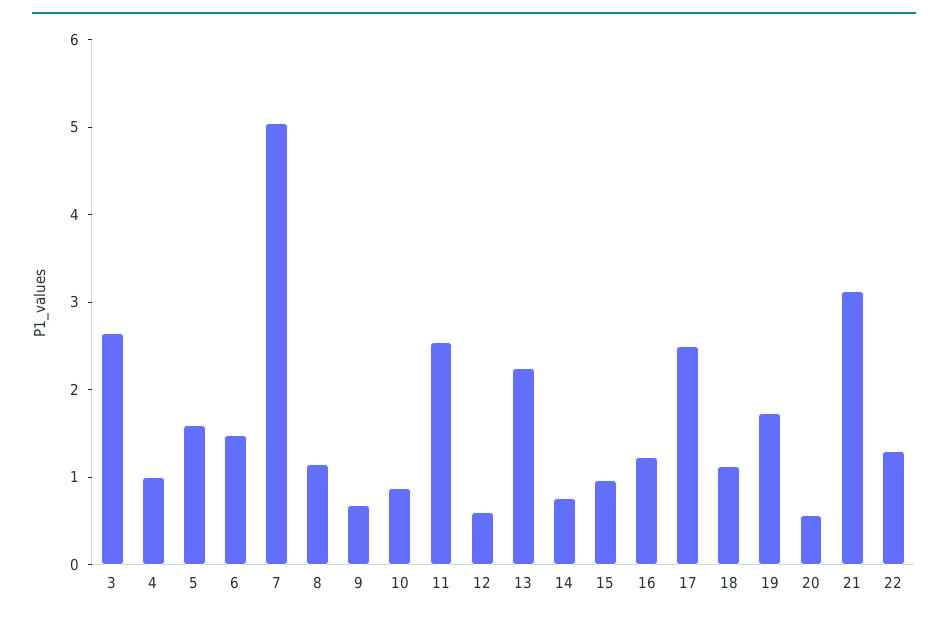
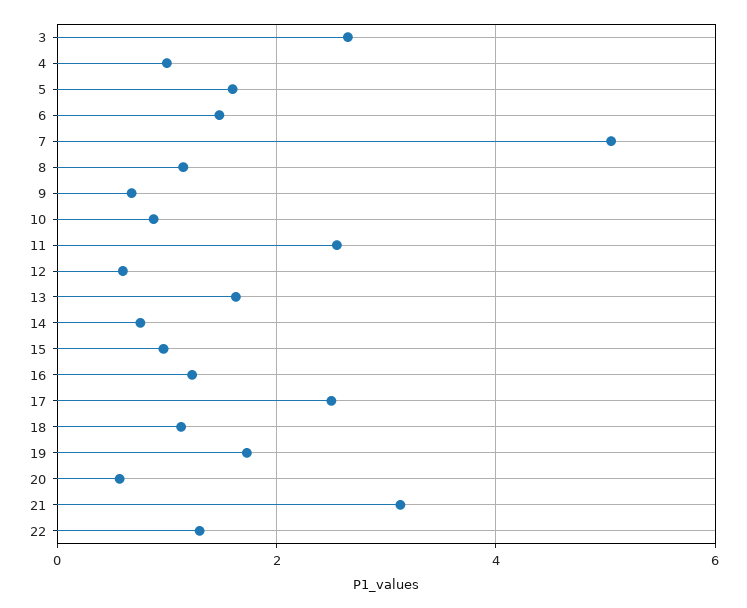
  {
    "3": 2.6,
    "4": 1,
    "5": 1.6,
    "6": 1.4,
    "7": 5,
    "8": 1.2,
    "9": 0.6,
    "10": 0.8,
    "11": 2.6,
    "12": 0.6,
-   "13": 2.2,
+   "13": 1.6,
    "14": 0.8,
    "15": 1,
    "16": 1.2,
    "17": 2.6,
    "18": 1.2,
    "19": 1.8,
    "20": 0.6,
    "21": 3.2,
    "22": 1.4
  }

